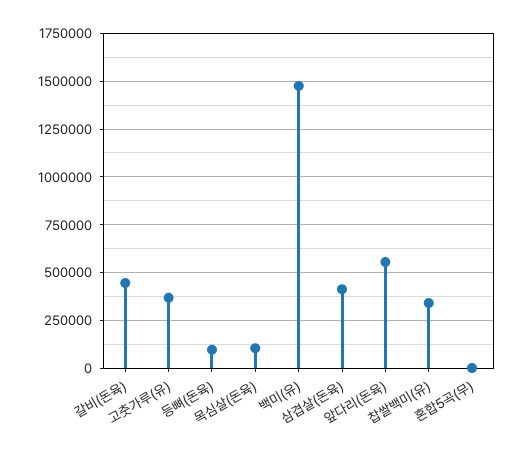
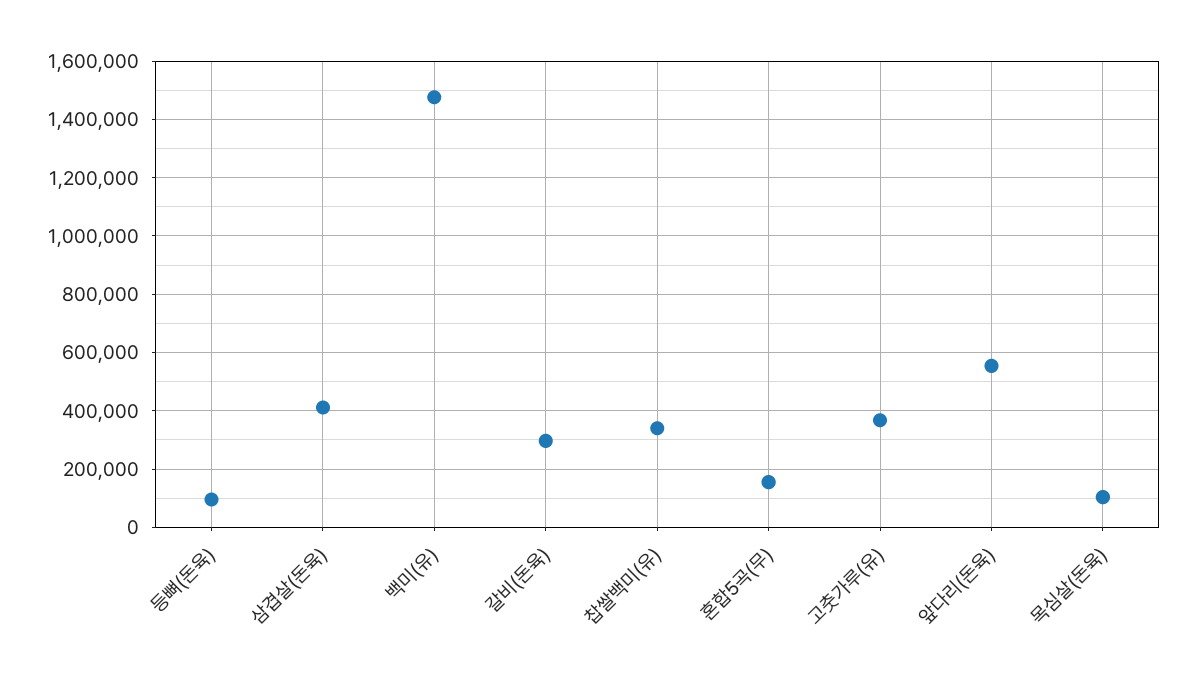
  {
-   "갈비(돈육)": 450000,
+   "갈비(돈육)": 300000,
    "고춧가루(유)": 375000,
    "등뼈(돈육)": 100000,
    "목심살(돈육)": 100000,
    "백미(유)": 1475000,
    "삼겹살(돈육)": 400000,
    "앞다리(돈육)": 550000,
    "찹쌀백미(유)": 350000,
-   "혼합5곡(무)": 0
+   "혼합5곡(무)": 150000
  }

